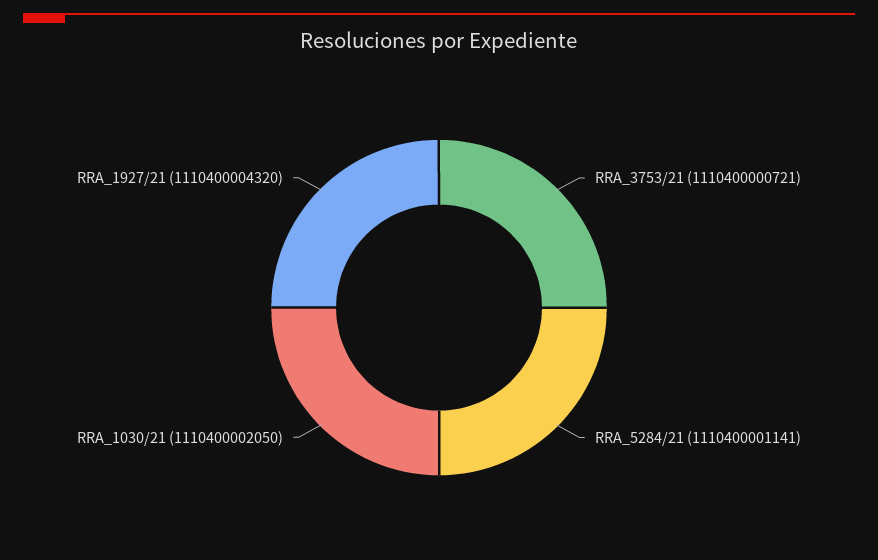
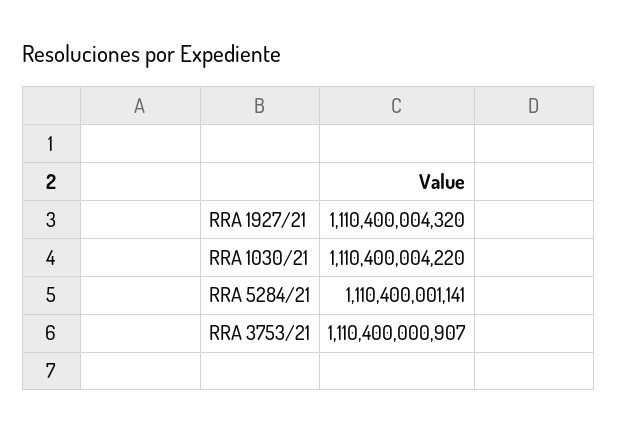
  {
-   "RRA_3753/21": 1110400000721,
+   "RRA_3753/21": 1110400000907,
    "RRA_5284/21": 1110400001141,
-   "RRA_1030/21": 1110400002050,
+   "RRA_1030/21": 1110400004220,
    "RRA_1927/21": 1110400004320
  }

